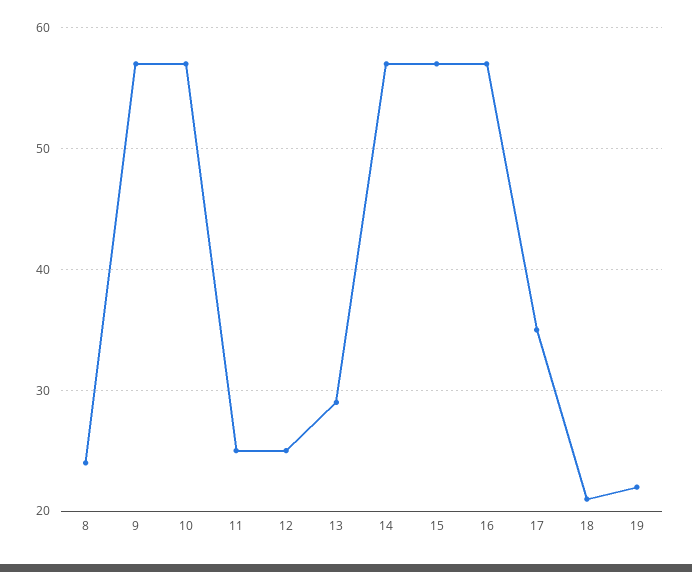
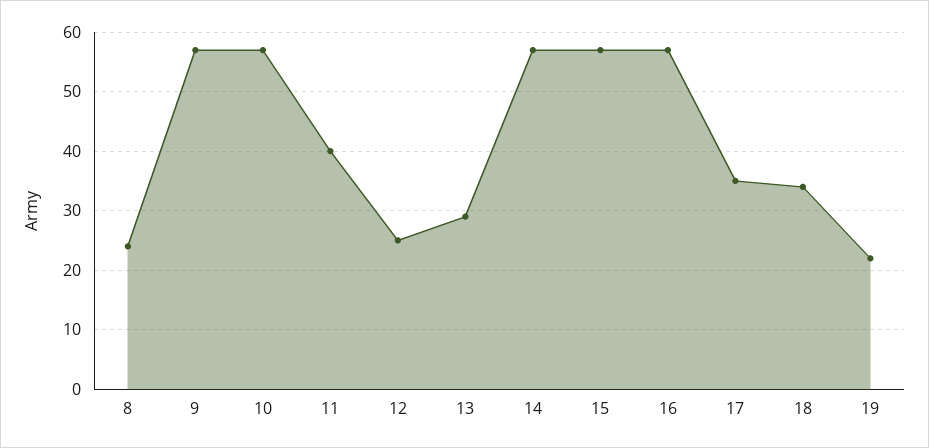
  {
    "8": 24,
    "9": 57,
    "10": 57,
-   "11": 25,
+   "11": 40,
    "12": 25,
    "13": 29,
    "14": 57,
    "15": 57,
    "16": 57,
    "17": 35,
-   "18": 21,
+   "18": 35,
    "19": 22
  }

